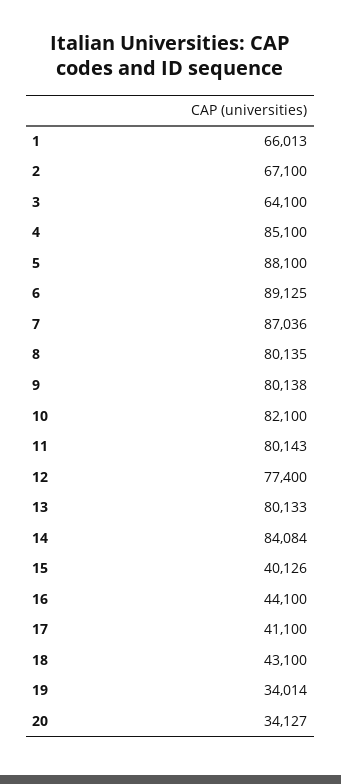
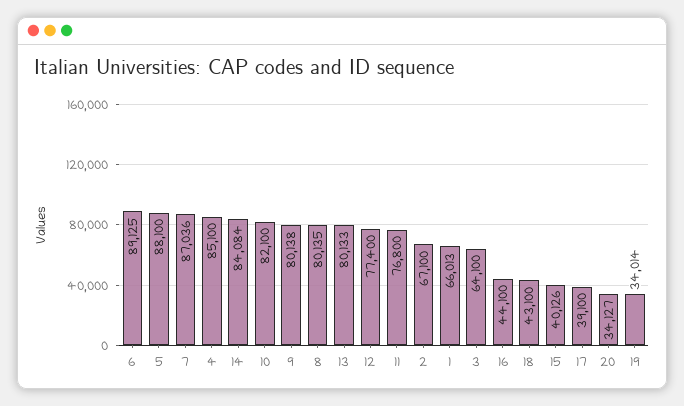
  {
    "1": 66013,
    "2": 67100,
    "3": 64100,
    "4": 85100,
    "5": 88100,
    "6": 89125,
    "7": 87036,
    "8": 80135,
    "9": 80138,
    "10": 82100,
-   "11": 80143,
+   "11": 76800,
    "12": 77400,
    "13": 80133,
    "14": 84084,
    "15": 40126,
    "16": 44100,
-   "17": 41100,
+   "17": 39100,
    "18": 43100,
    "19": 34014,
    "20": 34127
  }

